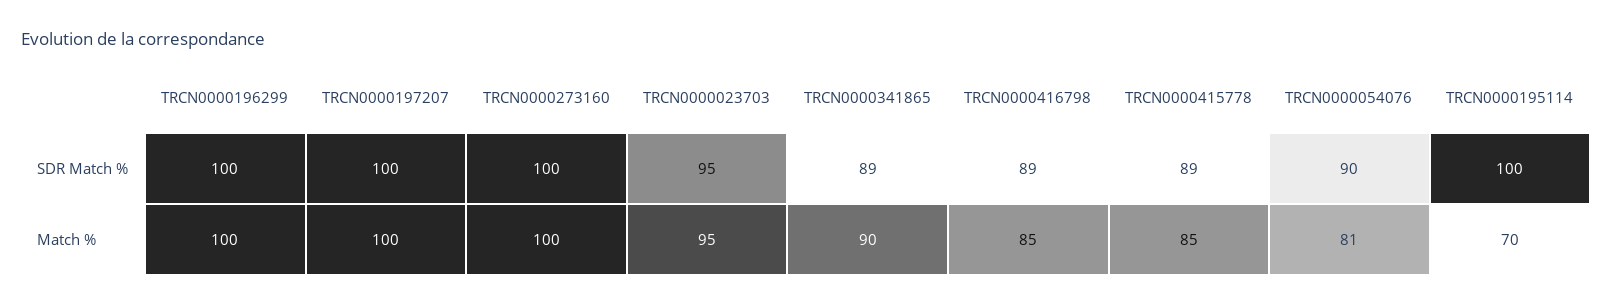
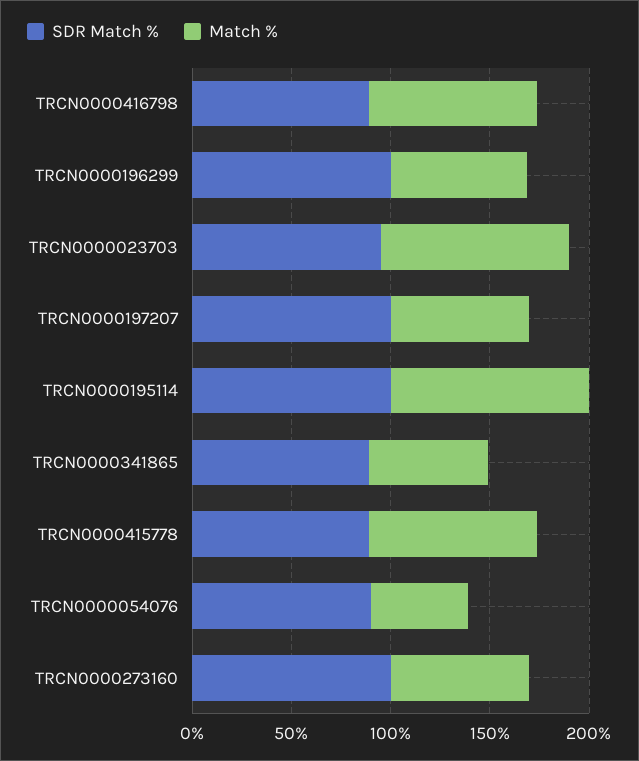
  {
    "SDR Match %": {
      "TRCN0000196299": 100,
      "TRCN0000197207": 100,
      "TRCN0000273160": 100,
      "TRCN0000023703": 95,
      "TRCN0000341865": 89,
      "TRCN0000416798": 89,
      "TRCN0000415778": 89,
      "TRCN0000054076": 90,
      "TRCN0000195114": 100
    },
    "Match %": {
-     "TRCN0000196299": 100,
+     "TRCN0000196299": 70,
-     "TRCN0000197207": 100,
+     "TRCN0000197207": 70,
-     "TRCN0000273160": 100,
+     "TRCN0000273160": 70,
      "TRCN0000023703": 95,
-     "TRCN0000341865": 90,
+     "TRCN0000341865": 60,
      "TRCN0000416798": 85,
      "TRCN0000415778": 85,
-     "TRCN0000054076": 81,
+     "TRCN0000054076": 50,
-     "TRCN0000195114": 70
+     "TRCN0000195114": 100
    }
  }

